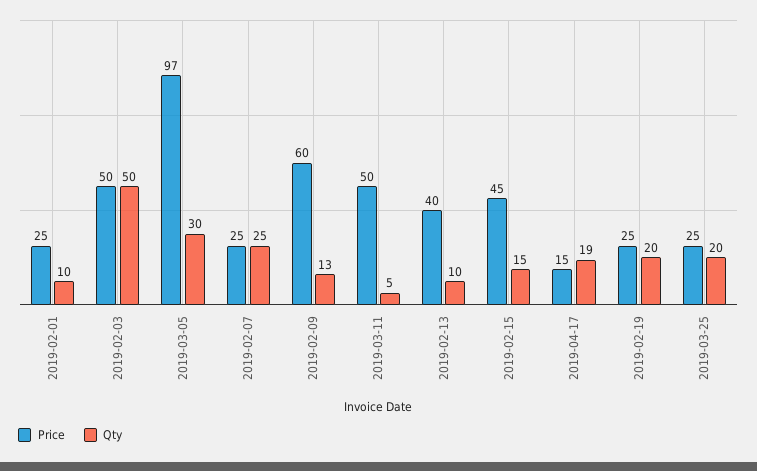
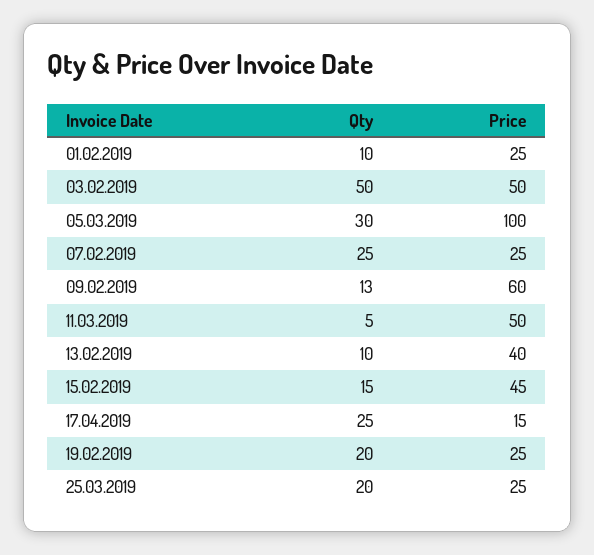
  {
    "Price": {
      "2019-02-01": 25,
      "2019-02-03": 50,
-     "2019-03-05": 97,
+     "2019-03-05": 100,
      "2019-02-07": 25,
      "2019-02-09": 60,
      "2019-03-11": 50,
      "2019-02-13": 40,
      "2019-02-15": 45,
      "2019-04-17": 15,
      "2019-02-19": 25,
      "2019-03-25": 25
    },
    "Qty": {
      "2019-02-01": 10,
      "2019-02-03": 50,
      "2019-03-05": 30,
      "2019-02-07": 25,
      "2019-02-09": 13,
      "2019-03-11": 5,
      "2019-02-13": 10,
      "2019-02-15": 15,
-     "2019-04-17": 19,
+     "2019-04-17": 25,
      "2019-02-19": 20,
      "2019-03-25": 20
    }
  }

